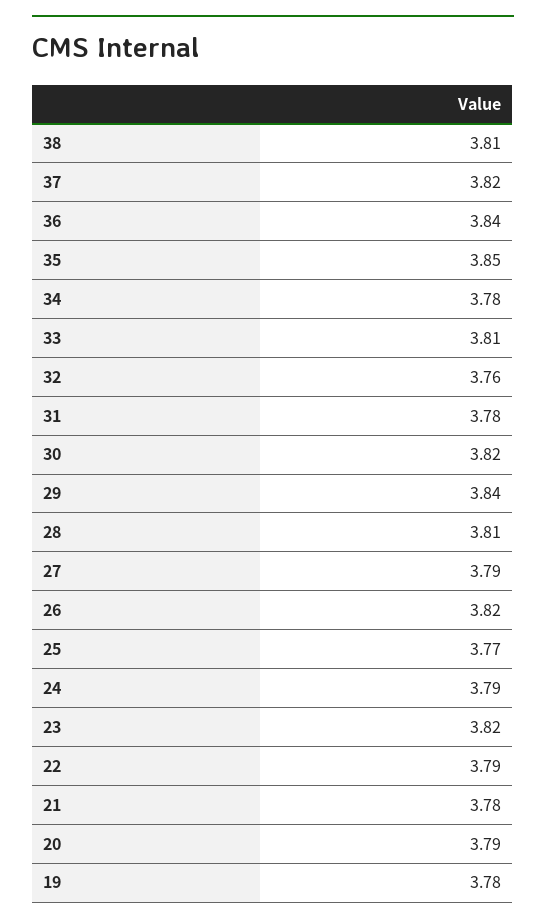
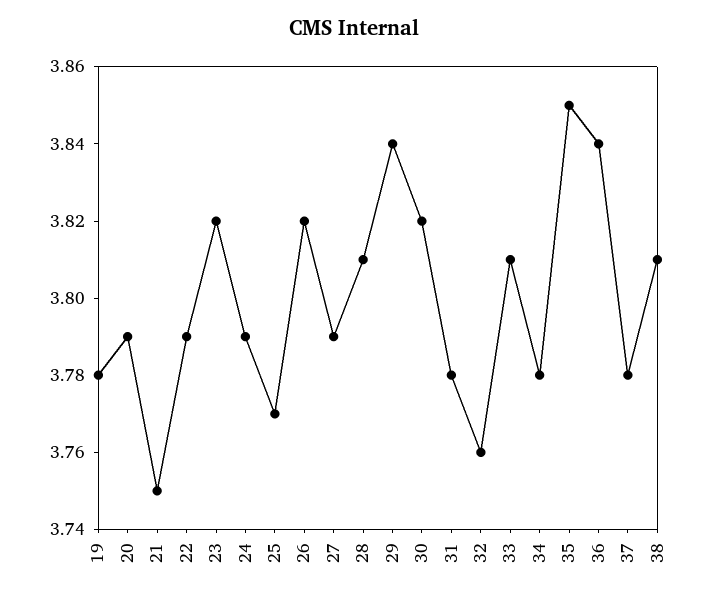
  {
    "38": 3.81,
-   "37": 3.82,
+   "37": 3.78,
    "36": 3.84,
    "35": 3.85,
    "34": 3.78,
    "33": 3.81,
    "32": 3.76,
    "31": 3.78,
    "30": 3.82,
    "29": 3.84,
    "28": 3.81,
    "27": 3.79,
    "26": 3.82,
    "25": 3.77,
    "24": 3.79,
    "23": 3.82,
    "22": 3.79,
-   "21": 3.78,
+   "21": 3.75,
    "20": 3.79,
    "19": 3.78
  }

